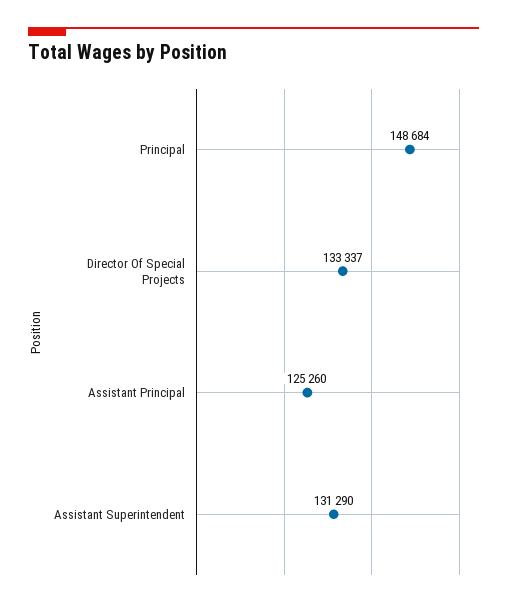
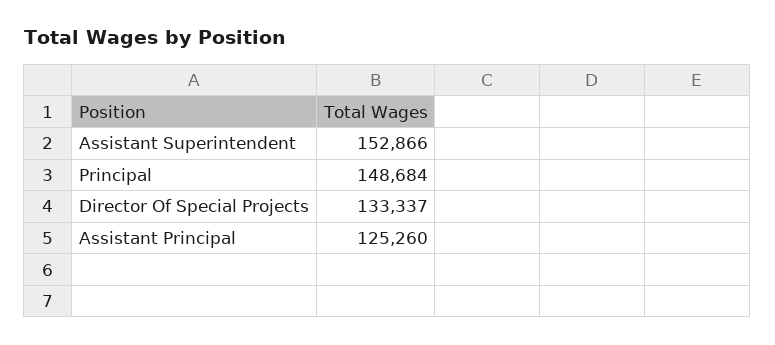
  {
    "Principal": 148684,
    "Director Of Special Projects": 133337,
    "Assistant Principal": 125260,
-   "Assistant Superintendent": 131290
+   "Assistant Superintendent": 152866
  }

